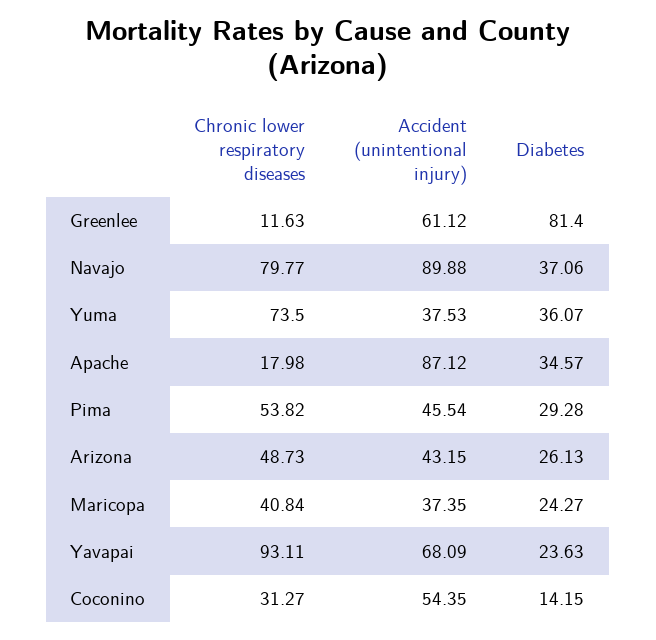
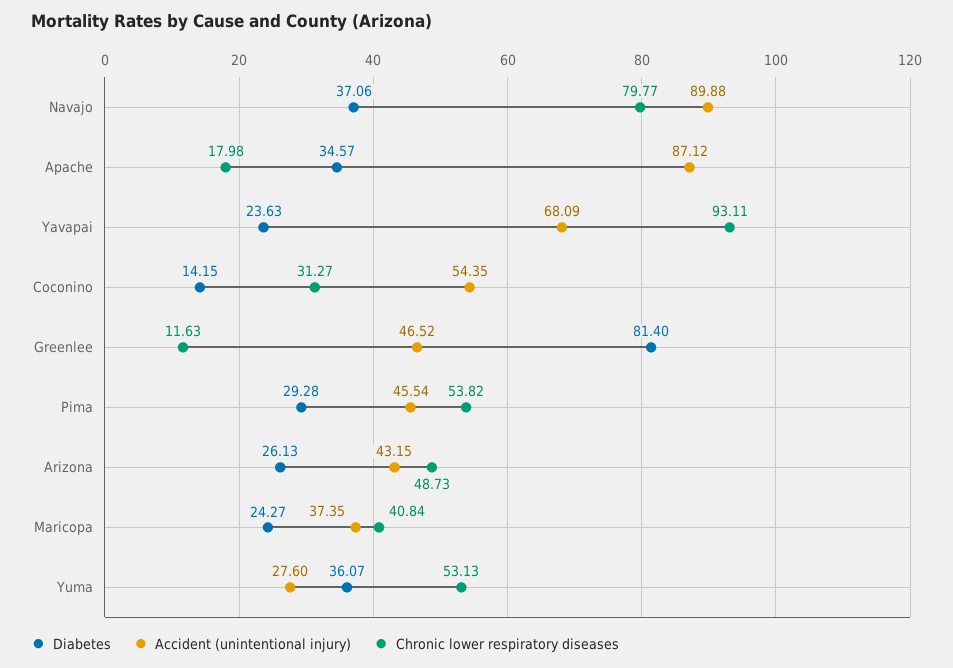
  {
    "Chronic lower respiratory diseases": {
      "Greenlee": 11.63,
      "Navajo": 79.77,
-     "Yuma": 73.5,
+     "Yuma": 53.13,
      "Apache": 17.98,
      "Pima": 53.82,
      "Arizona": 48.73,
      "Maricopa": 40.84,
      "Yavapai": 93.11,
      "Coconino": 31.27
    },
    "Accident (unintentional injury)": {
-     "Greenlee": 61.12,
+     "Greenlee": 46.52,
      "Navajo": 89.88,
-     "Yuma": 37.53,
+     "Yuma": 27.6,
      "Apache": 87.12,
      "Pima": 45.54,
      "Arizona": 43.15,
      "Maricopa": 37.35,
      "Yavapai": 68.09,
      "Coconino": 54.35
    },
    "Diabetes": {
      "Greenlee": 81.4,
      "Navajo": 37.06,
      "Yuma": 36.07,
      "Apache": 34.57,
      "Pima": 29.28,
      "Arizona": 26.13,
      "Maricopa": 24.27,
      "Yavapai": 23.63,
      "Coconino": 14.15
    }
  }

